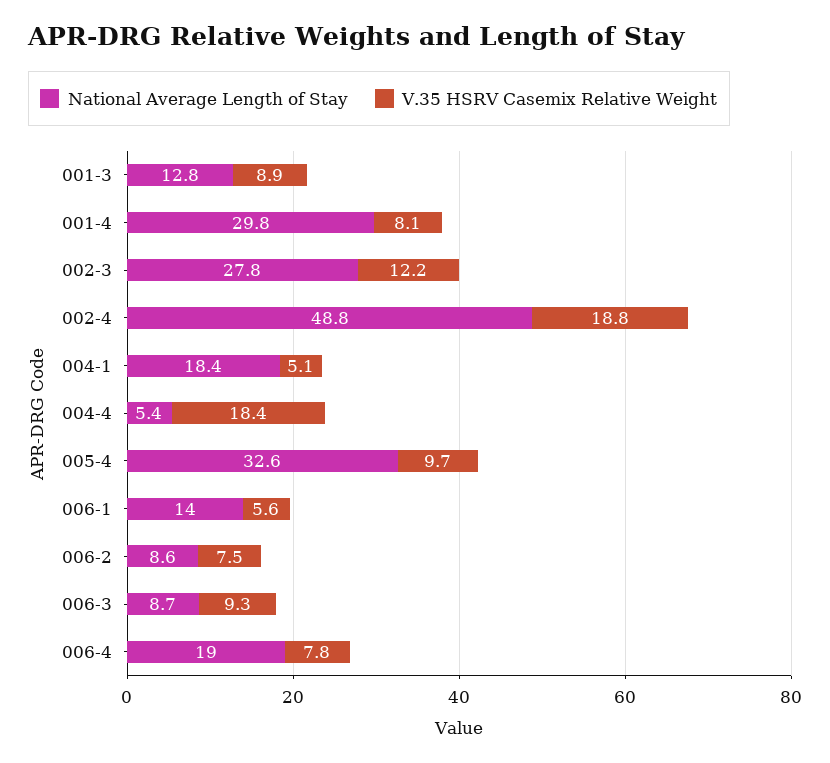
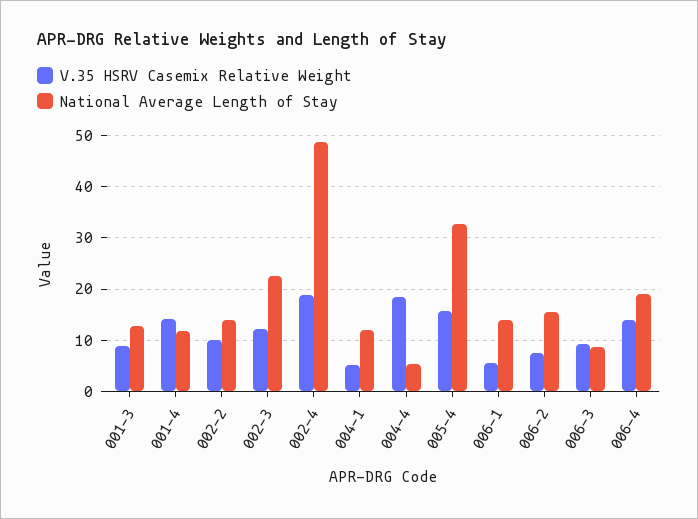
  {
    "National Average Length of Stay": {
      "001-3": 12.8,
-     "001-4": 29.8,
+     "001-4": 12,
-     "002-3": 27.8,
+     "002-3": 22,
      "002-4": 48.8,
-     "004-1": 18.4,
+     "004-1": 12,
      "004-4": 5.4,
      "005-4": 32.6,
      "006-1": 14,
-     "006-2": 8.6,
+     "006-2": 16,
      "006-3": 8.7,
-     "006-4": 19
+     "006-4": 19,
+     "002-2": 14
    },
    "V.35 HSRV Casemix Relative Weight": {
      "001-3": 8.9,
-     "001-4": 8.1,
+     "001-4": 14,
      "002-3": 12.2,
      "002-4": 18.8,
      "004-1": 5.1,
      "004-4": 18.4,
-     "005-4": 9.7,
+     "005-4": 16,
      "006-1": 5.6,
      "006-2": 7.5,
      "006-3": 9.3,
-     "006-4": 7.8
+     "006-4": 14,
+     "002-2": 10
    }
  }

